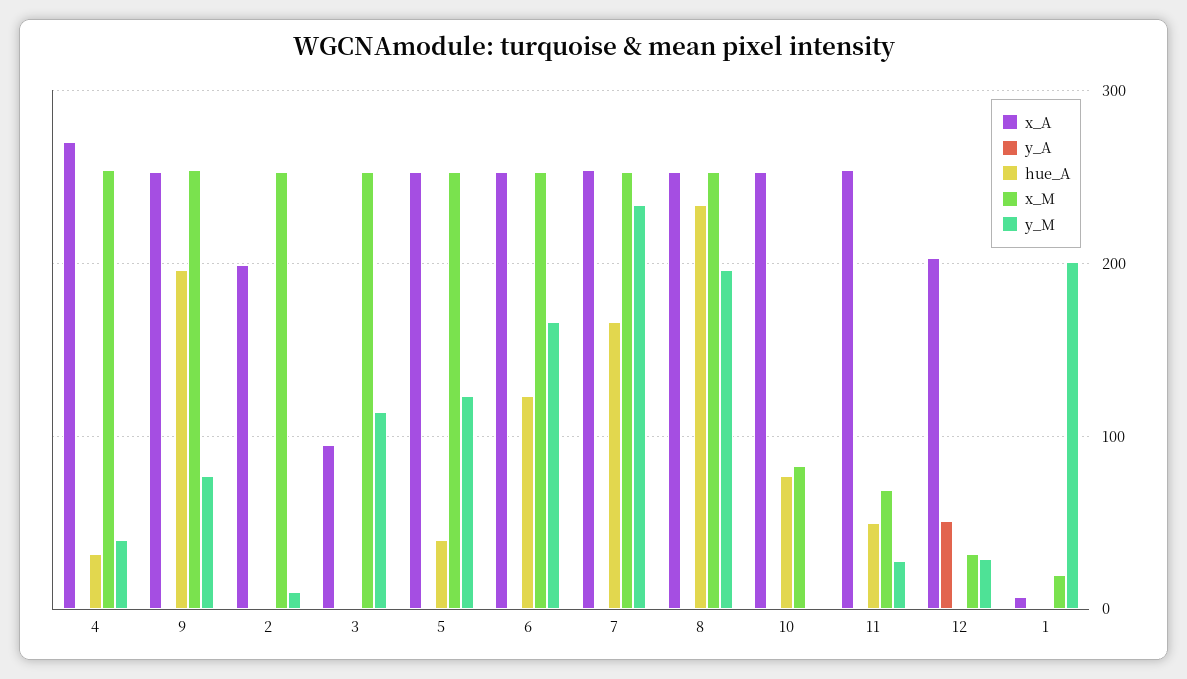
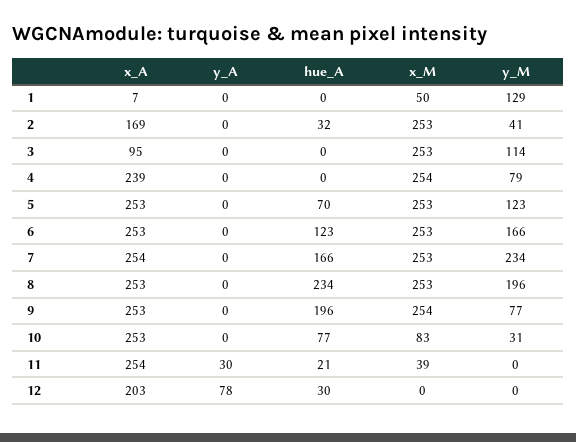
  {
    "x_A": {
-     "4": 270,
+     "4": 239,
      "9": 253,
-     "2": 200,
+     "2": 169,
      "3": 95,
      "5": 253,
      "6": 253,
      "7": 254,
      "8": 253,
      "10": 253,
      "11": 254,
      "12": 203,
      "1": 7
    },
    "y_A": {
      "4": 0,
      "9": 0,
      "2": 0,
      "3": 0,
      "5": 0,
      "6": 0,
      "7": 0,
      "8": 0,
      "10": 0,
-     "11": 0,
+     "11": 30,
-     "12": 50,
+     "12": 78,
      "1": 0
    },
    "hue_A": {
-     "4": 30,
+     "4": 0,
      "9": 196,
-     "2": 0,
+     "2": 32,
      "3": 0,
-     "5": 40,
+     "5": 70,
      "6": 123,
      "7": 166,
      "8": 234,
      "10": 77,
-     "11": 50,
+     "11": 21,
-     "12": 0,
+     "12": 30,
      "1": 0
    },
    "x_M": {
      "4": 254,
      "9": 254,
      "2": 253,
      "3": 253,
      "5": 253,
      "6": 253,
      "7": 253,
      "8": 253,
      "10": 83,
-     "11": 70,
+     "11": 39,
-     "12": 30,
+     "12": 0,
-     "1": 20
+     "1": 50
    },
    "y_M": {
-     "4": 40,
+     "4": 79,
      "9": 77,
-     "2": 10,
+     "2": 41,
      "3": 114,
      "5": 123,
      "6": 166,
      "7": 234,
      "8": 196,
-     "10": 0,
+     "10": 31,
-     "11": 30,
+     "11": 0,
-     "12": 30,
+     "12": 0,
-     "1": 200
+     "1": 129
    }
  }

